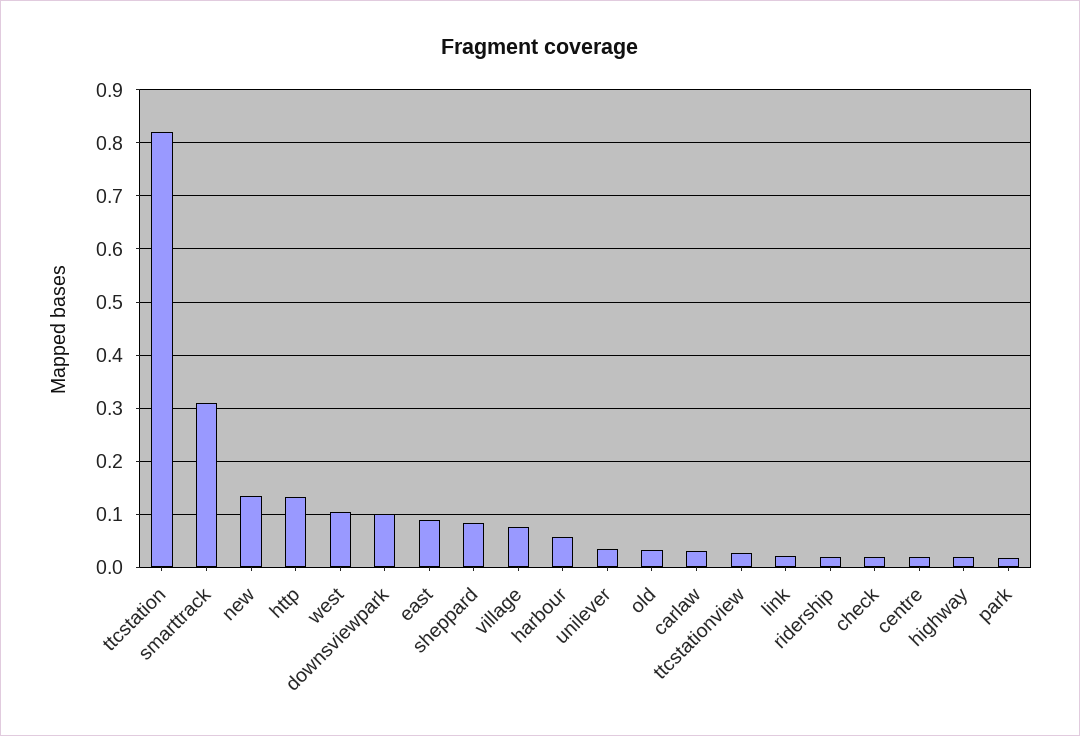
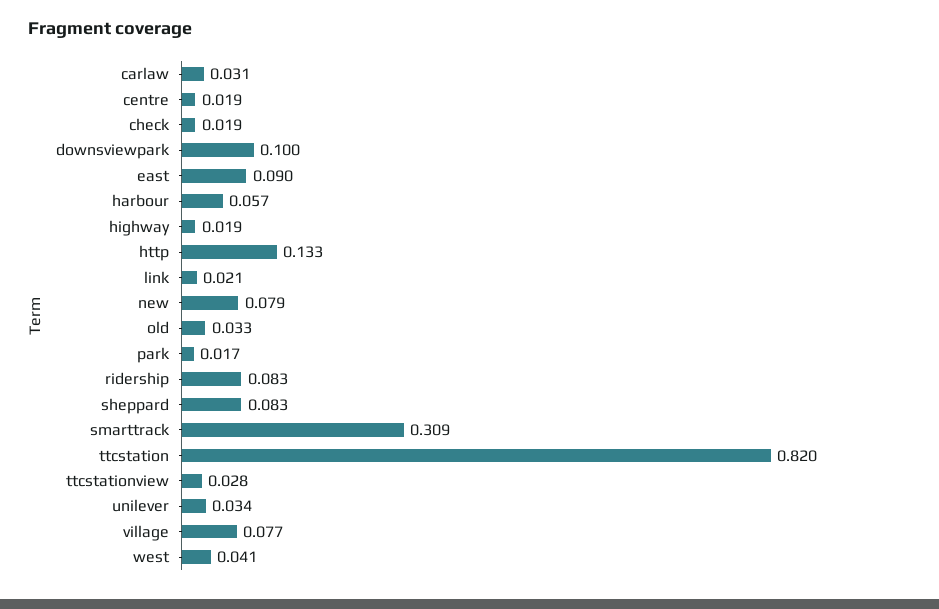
  {
    "ttcstation": 0.82,
    "smarttrack": 0.309,
-   "new": 0.14,
+   "new": 0.079,
    "http": 0.133,
-   "west": 0.1,
+   "west": 0.041,
    "downsviewpark": 0.1,
    "east": 0.09,
    "sheppard": 0.083,
    "village": 0.077,
    "harbour": 0.057,
    "unilever": 0.034,
    "old": 0.033,
    "carlaw": 0.031,
    "ttcstationview": 0.028,
    "link": 0.021,
-   "ridership": 0.02,
+   "ridership": 0.083,
    "check": 0.019,
    "centre": 0.019,
    "highway": 0.019,
    "park": 0.017
  }

